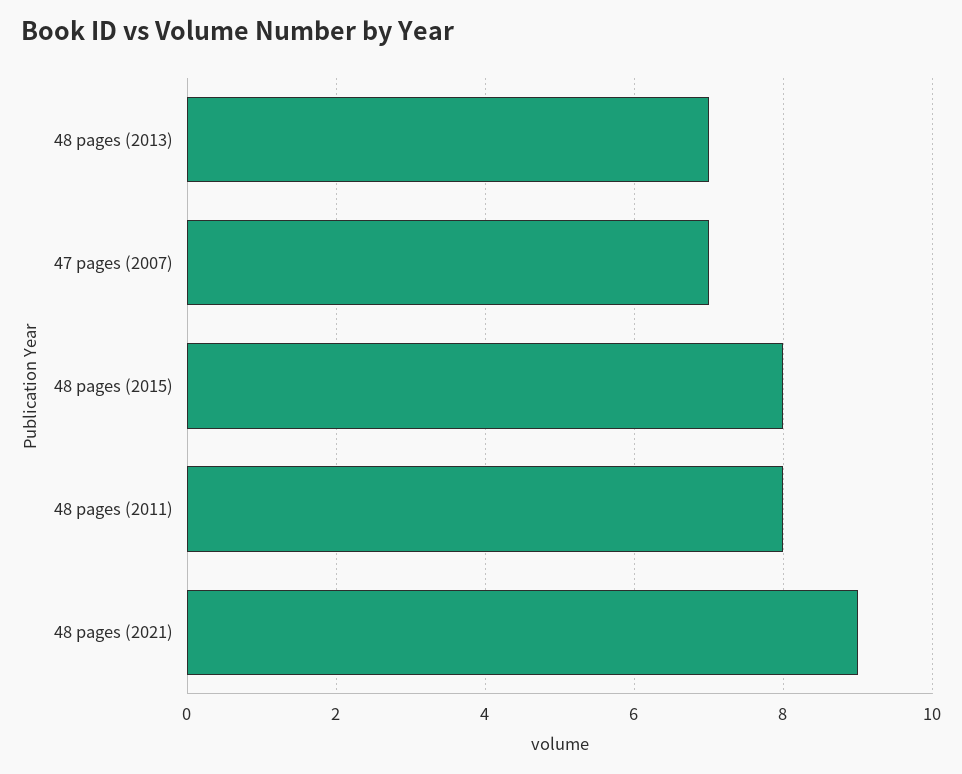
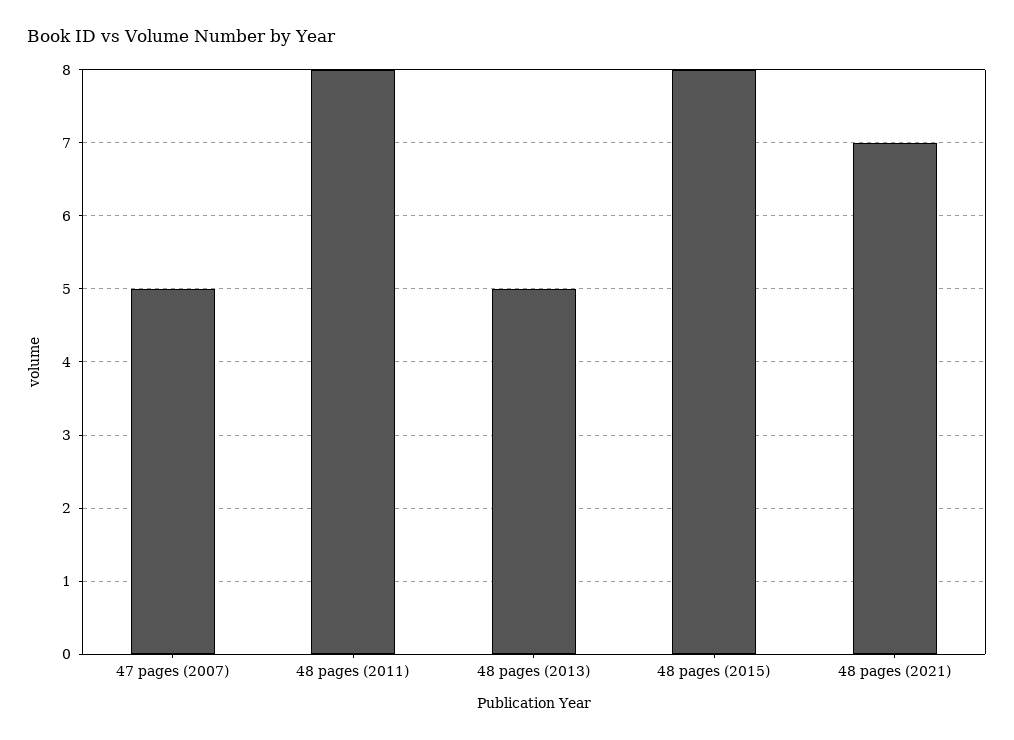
  {
-   "48 pages (2013)": 7,
+   "48 pages (2013)": 5,
-   "47 pages (2007)": 7,
+   "47 pages (2007)": 5,
    "48 pages (2015)": 8,
    "48 pages (2011)": 8,
-   "48 pages (2021)": 9
+   "48 pages (2021)": 7
  }

